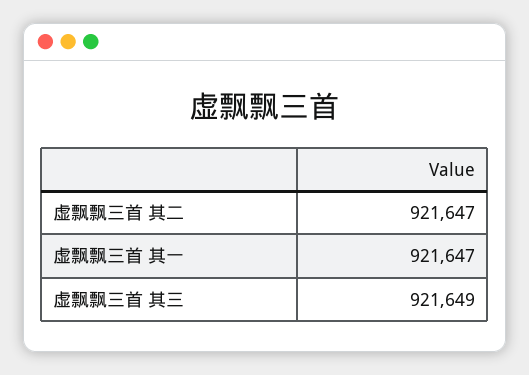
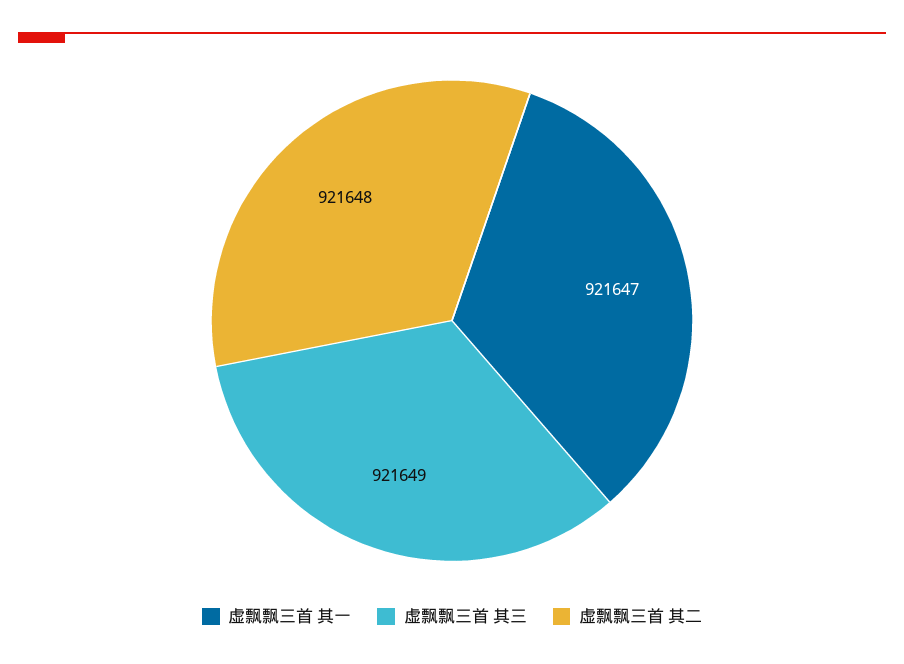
  {
-   "虚飘飘三首 其二": 921647,
+   "虚飘飘三首 其二": 921648,
    "虚飘飘三首 其一": 921647,
    "虚飘飘三首 其三": 921649
  }

